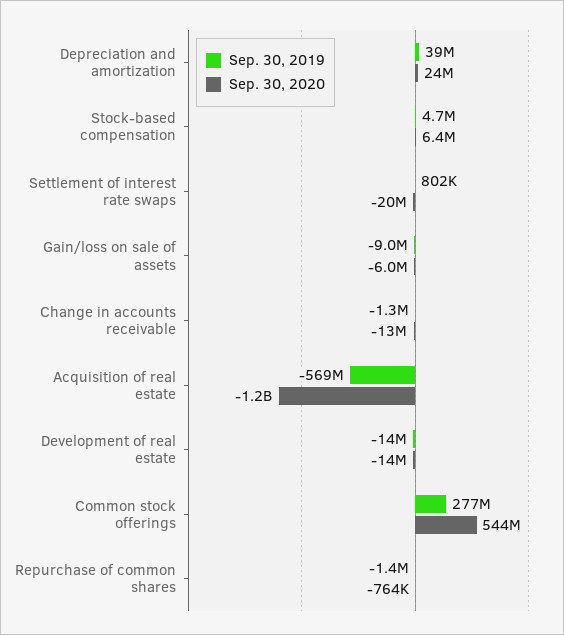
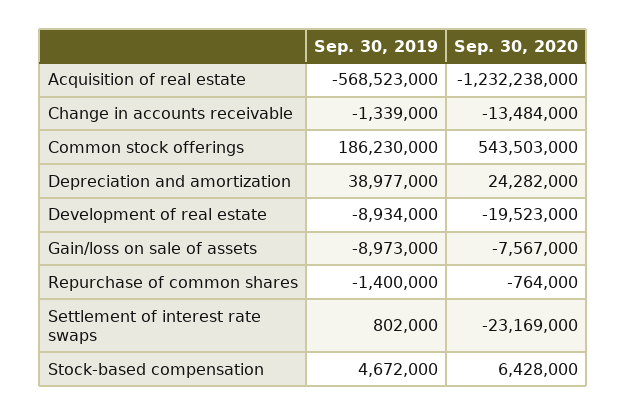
  {
    "Sep. 30, 2019": {
      "Depreciation and amortization": 38977000,
      "Stock-based compensation": 4672000,
      "Settlement of interest rate swaps": 802000,
      "Gain/loss on sale of assets": -8973000,
      "Change in accounts receivable": -1339000,
      "Acquisition of real estate": -568523000,
-     "Development of real estate": -14000000,
+     "Development of real estate": -8934000,
-     "Common stock offerings": 277000000,
+     "Common stock offerings": 186230000,
      "Repurchase of common shares": -1400000
    },
    "Sep. 30, 2020": {
      "Depreciation and amortization": 24282000,
      "Stock-based compensation": 6428000,
-     "Settlement of interest rate swaps": -20000000,
+     "Settlement of interest rate swaps": -23169000,
-     "Gain/loss on sale of assets": -6000000,
+     "Gain/loss on sale of assets": -7567000,
      "Change in accounts receivable": -13484000,
      "Acquisition of real estate": -1232238000,
-     "Development of real estate": -14000000,
+     "Development of real estate": -19523000,
      "Common stock offerings": 543503000,
      "Repurchase of common shares": -764000
    }
  }

